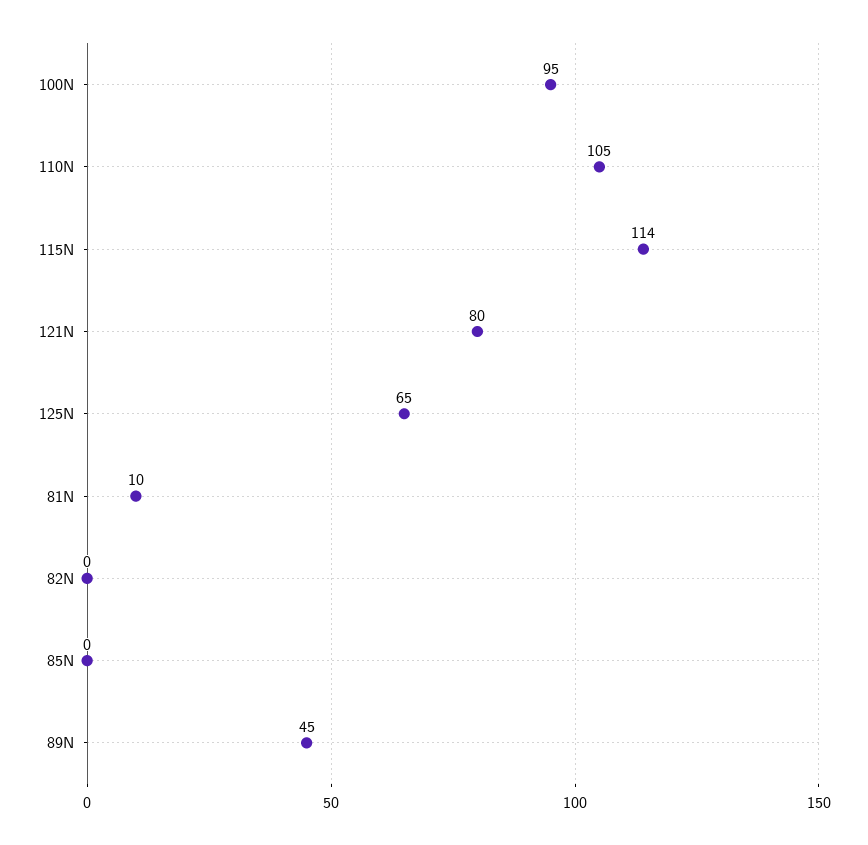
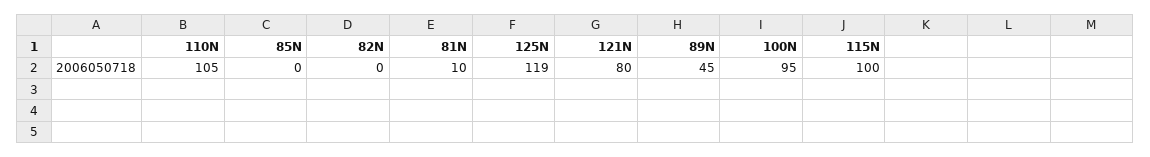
  {
    "100N": 95,
    "110N": 105,
-   "115N": 114,
+   "115N": 100,
    "121N": 80,
-   "125N": 65,
+   "125N": 119,
    "81N": 10,
    "82N": 0,
    "85N": 0,
    "89N": 45
  }

